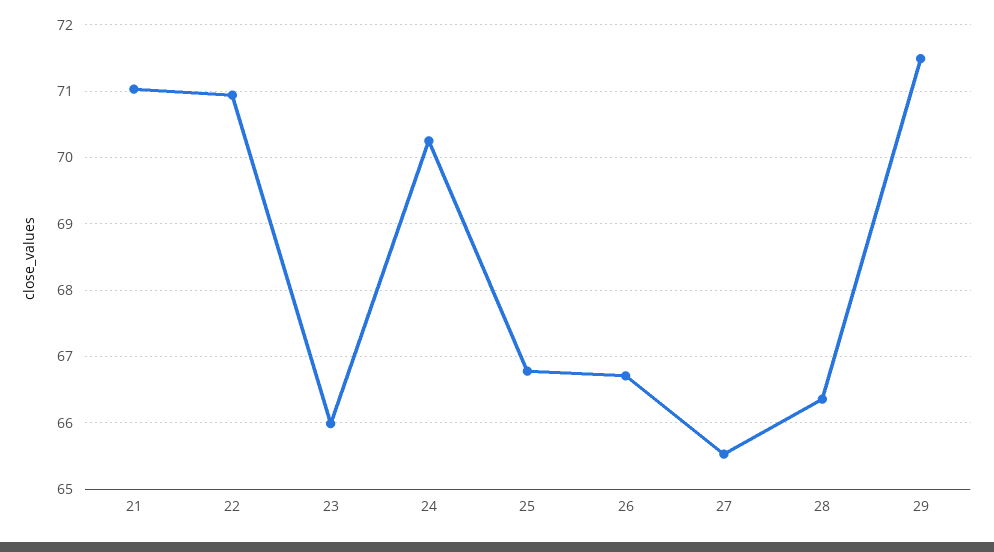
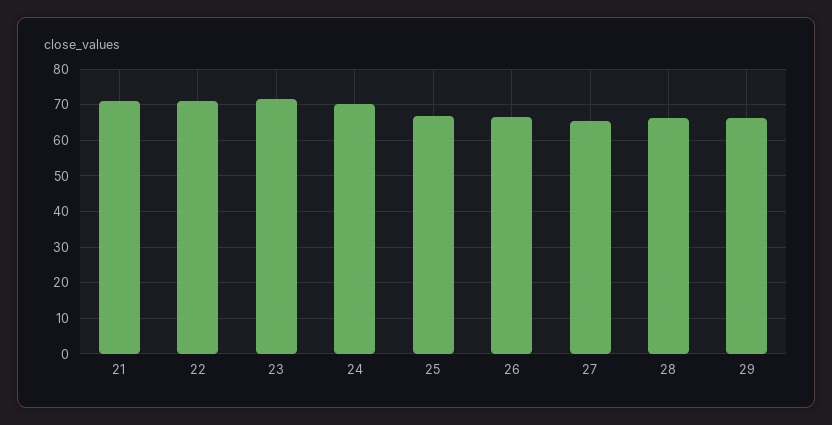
  {
    "21": 71,
    "22": 70.9,
-   "23": 66,
+   "23": 72,
    "24": 70.3,
    "25": 66.8,
    "26": 66.7,
    "27": 65.5,
    "28": 66.4,
-   "29": 71.5
+   "29": 66
  }

